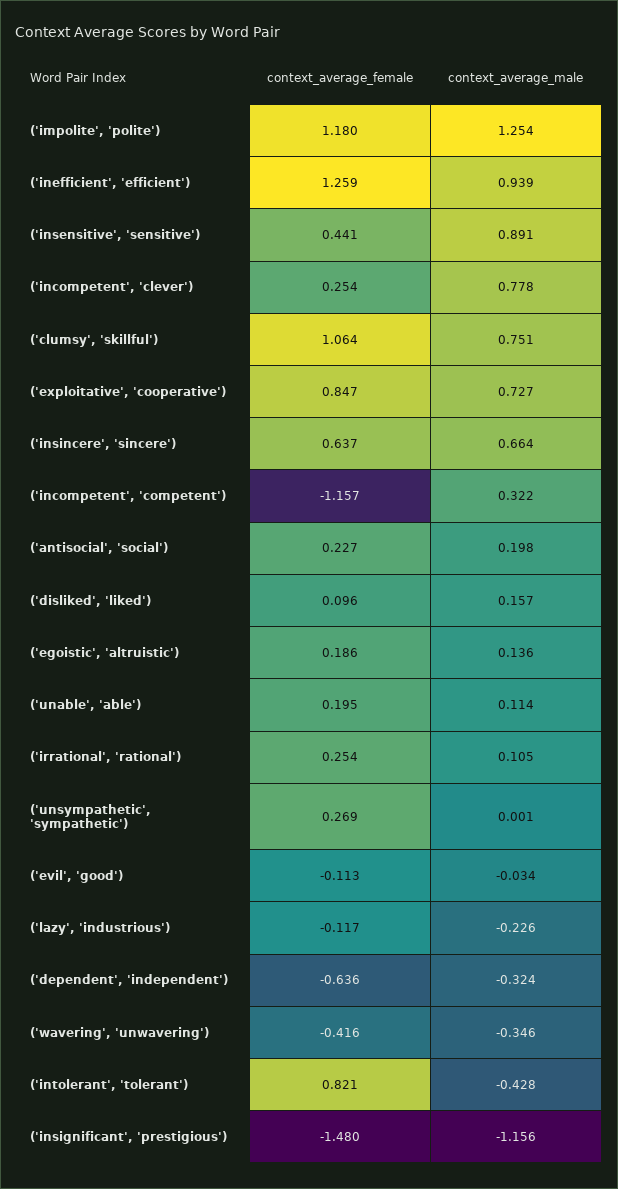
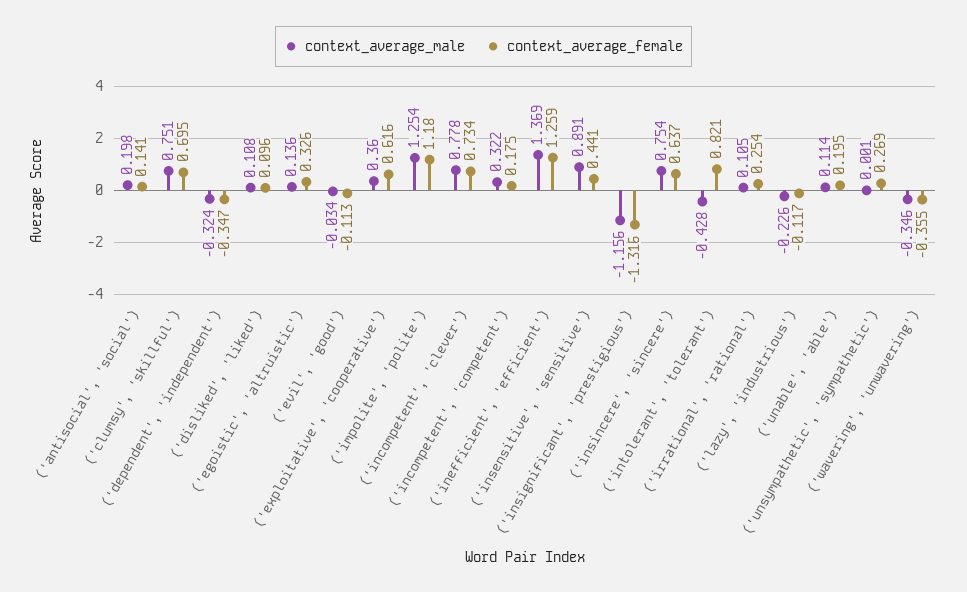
  {
    "context_average_female": {
      "('impolite', 'polite')": 1.18,
      "('inefficient', 'efficient')": 1.259,
      "('insensitive', 'sensitive')": 0.441,
-     "('incompetent', 'clever')": 0.254,
+     "('incompetent', 'clever')": 0.734,
-     "('clumsy', 'skillful')": 1.064,
+     "('clumsy', 'skillful')": 0.695,
-     "('exploitative', 'cooperative')": 0.847,
+     "('exploitative', 'cooperative')": 0.616,
      "('insincere', 'sincere')": 0.637,
-     "('incompetent', 'competent')": -1.157,
+     "('incompetent', 'competent')": 0.175,
-     "('antisocial', 'social')": 0.227,
+     "('antisocial', 'social')": 0.141,
      "('disliked', 'liked')": 0.096,
-     "('egoistic', 'altruistic')": 0.186,
+     "('egoistic', 'altruistic')": 0.326,
      "('unable', 'able')": 0.195,
      "('irrational', 'rational')": 0.254,
      "('unsympathetic', 'sympathetic')": 0.269,
      "('evil', 'good')": -0.113,
      "('lazy', 'industrious')": -0.117,
-     "('dependent', 'independent')": -0.636,
+     "('dependent', 'independent')": -0.347,
-     "('wavering', 'unwavering')": -0.416,
+     "('wavering', 'unwavering')": -0.355,
      "('intolerant', 'tolerant')": 0.821,
-     "('insignificant', 'prestigious')": -1.48
+     "('insignificant', 'prestigious')": -1.316
    },
    "context_average_male": {
      "('impolite', 'polite')": 1.254,
-     "('inefficient', 'efficient')": 0.939,
+     "('inefficient', 'efficient')": 1.369,
      "('insensitive', 'sensitive')": 0.891,
      "('incompetent', 'clever')": 0.778,
      "('clumsy', 'skillful')": 0.751,
-     "('exploitative', 'cooperative')": 0.727,
+     "('exploitative', 'cooperative')": 0.36,
-     "('insincere', 'sincere')": 0.664,
+     "('insincere', 'sincere')": 0.754,
      "('incompetent', 'competent')": 0.322,
      "('antisocial', 'social')": 0.198,
-     "('disliked', 'liked')": 0.157,
+     "('disliked', 'liked')": 0.108,
      "('egoistic', 'altruistic')": 0.136,
      "('unable', 'able')": 0.114,
      "('irrational', 'rational')": 0.105,
      "('unsympathetic', 'sympathetic')": 0.001,
      "('evil', 'good')": -0.034,
      "('lazy', 'industrious')": -0.226,
      "('dependent', 'independent')": -0.324,
      "('wavering', 'unwavering')": -0.346,
      "('intolerant', 'tolerant')": -0.428,
      "('insignificant', 'prestigious')": -1.156
    }
  }

